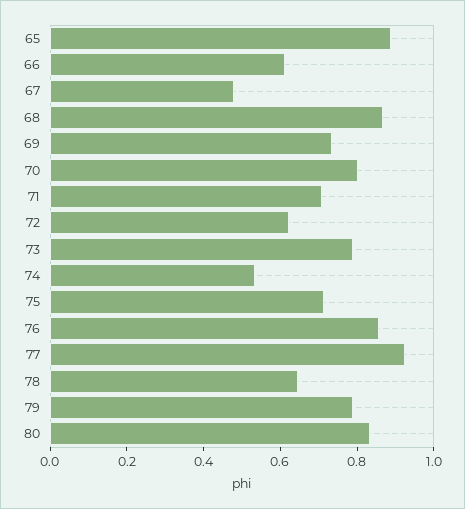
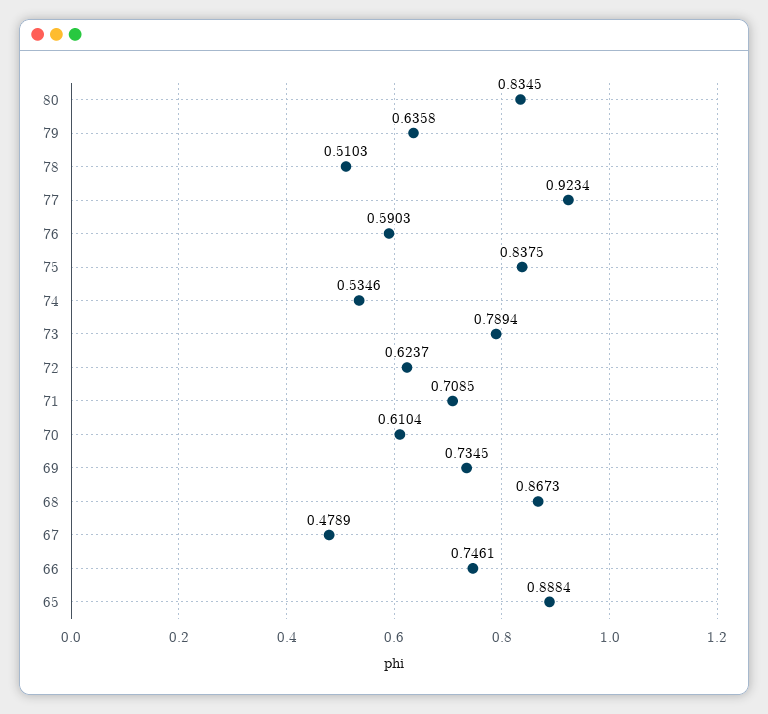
  {
    "65": 0.8884,
-   "66": 0.6,
+   "66": 0.7461,
    "67": 0.4789,
    "68": 0.8673,
    "69": 0.7345,
-   "70": 0.8,
+   "70": 0.6104,
    "71": 0.7085,
    "72": 0.6237,
    "73": 0.7894,
    "74": 0.5346,
-   "75": 0.7,
+   "75": 0.8375,
-   "76": 0.85,
+   "76": 0.5903,
    "77": 0.9234,
-   "78": 0.65,
+   "78": 0.5103,
-   "79": 0.8,
+   "79": 0.6358,
    "80": 0.8345
  }

